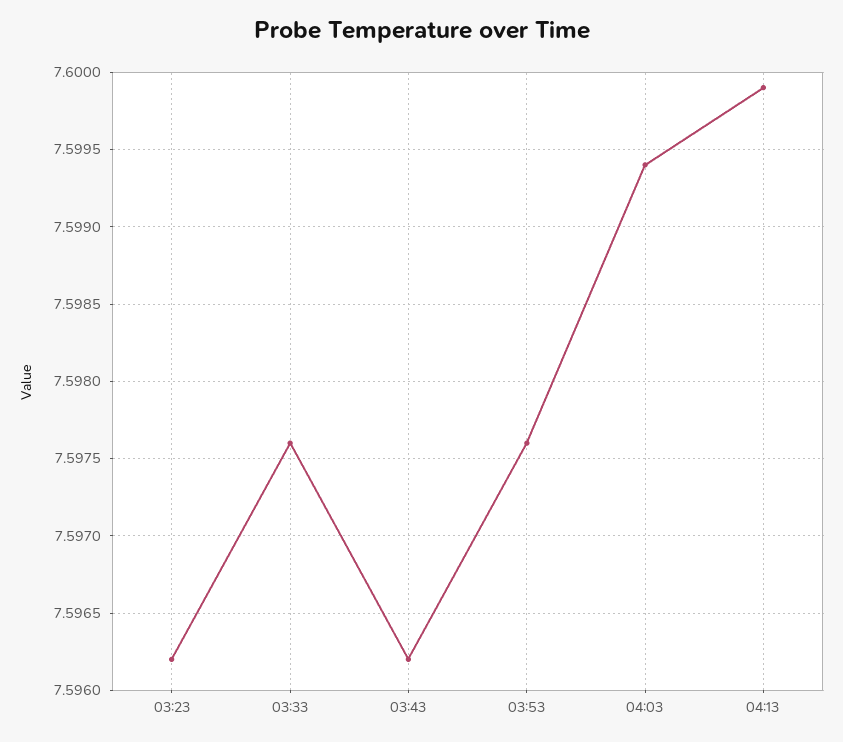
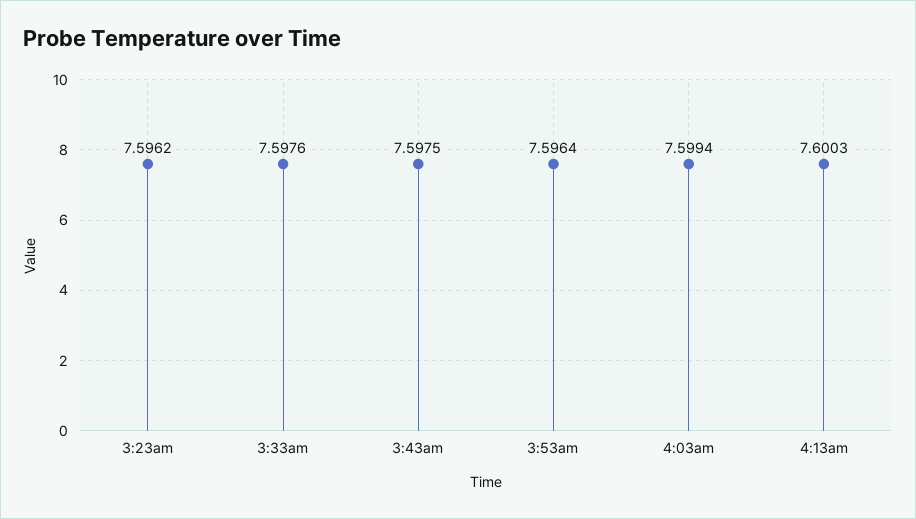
  {
    "03:23": 7.5962,
    "03:33": 7.5976,
-   "03:43": 7.5962,
+   "03:43": 7.5975,
-   "03:53": 7.5976,
+   "03:53": 7.5964,
    "04:03": 7.5994,
-   "04:13": 7.5999
+   "04:13": 7.6003
  }

